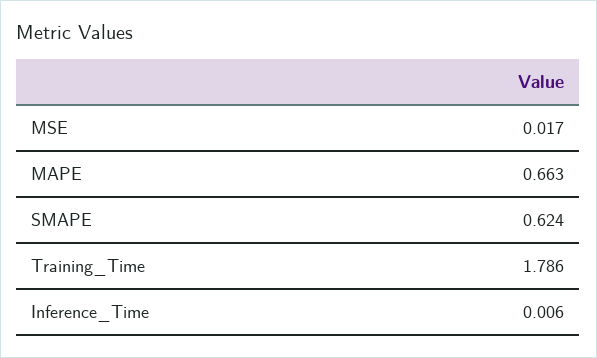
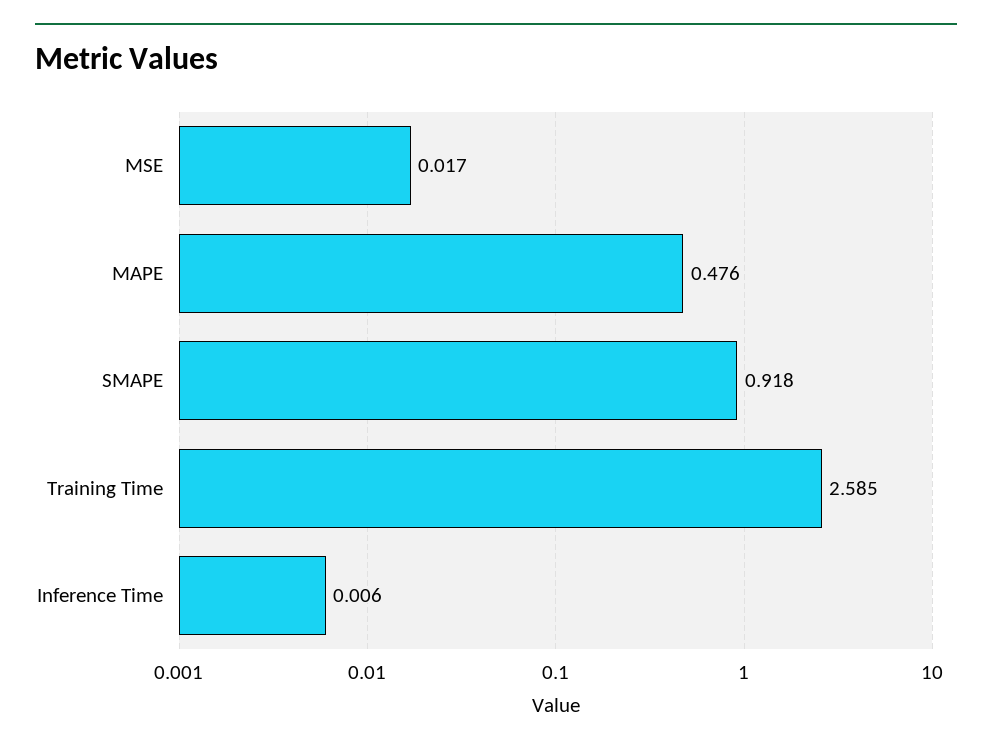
  {
    "MSE": 0.017,
-   "MAPE": 0.663,
+   "MAPE": 0.476,
-   "SMAPE": 0.624,
+   "SMAPE": 0.918,
-   "Training_Time": 1.786,
+   "Training_Time": 2.585,
    "Inference_Time": 0.006
  }

